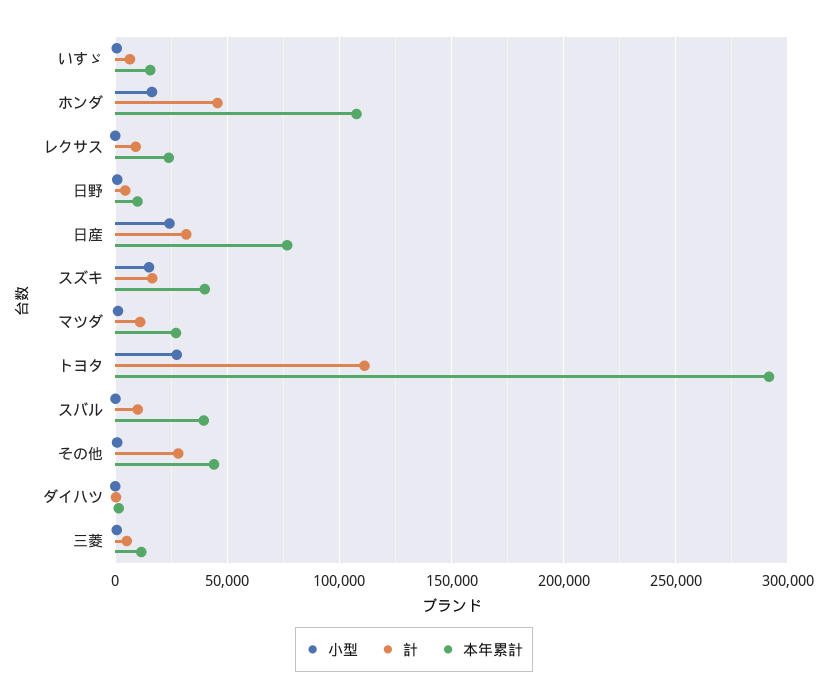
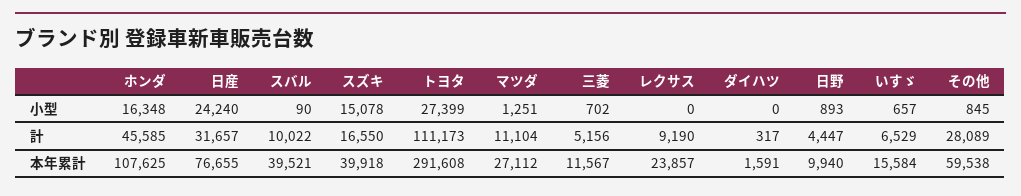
  {
    "小型": {
      "いすゞ": 657,
      "ホンダ": 16348,
      "レクサス": 0,
      "日野": 893,
      "日産": 24240,
      "スズキ": 15078,
      "マツダ": 1251,
      "トヨタ": 27399,
      "スバル": 90,
      "その他": 845,
      "ダイハツ": 0,
      "三菱": 702
    },
    "計": {
      "いすゞ": 6529,
      "ホンダ": 45585,
      "レクサス": 9190,
      "日野": 4447,
      "日産": 31657,
      "スズキ": 16550,
      "マツダ": 11104,
      "トヨタ": 111173,
      "スバル": 10022,
      "その他": 28089,
      "ダイハツ": 317,
      "三菱": 5156
    },
    "本年累計": {
      "いすゞ": 15584,
      "ホンダ": 107625,
      "レクサス": 23857,
      "日野": 9940,
      "日産": 76655,
      "スズキ": 39918,
      "マツダ": 27112,
      "トヨタ": 291608,
      "スバル": 39521,
-     "その他": 45000,
+     "その他": 59538,
      "ダイハツ": 1591,
      "三菱": 11567
    }
  }

